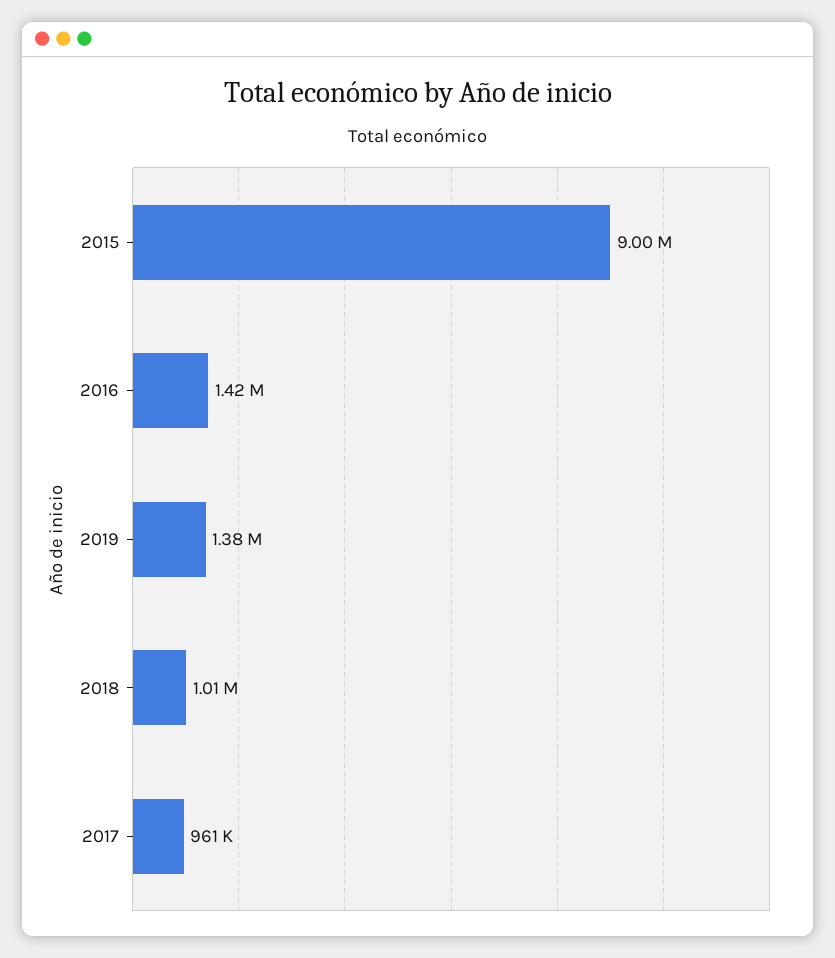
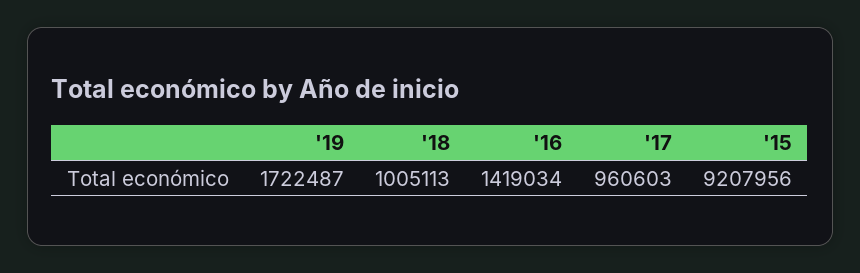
  {
-   "2015": 9000000,
+   "2015": 9207956,
    "2016": 1419034,
-   "2019": 1380000,
+   "2019": 1722487,
    "2018": 1005113,
    "2017": 960603
  }

